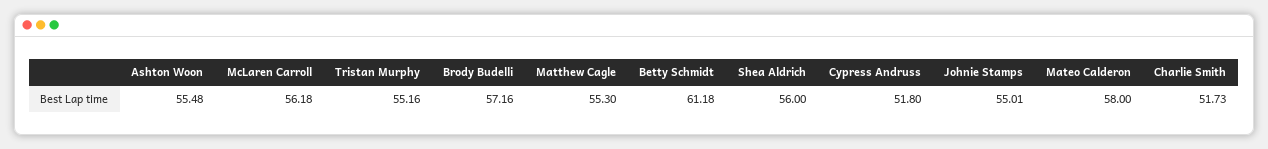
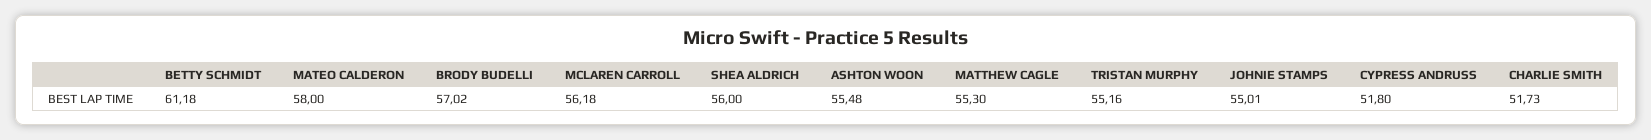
  {
    "Ashton Woon": 55.48,
    "McLaren Carroll": 56.18,
    "Tristan Murphy": 55.16,
-   "Brody Budelli": 57.16,
+   "Brody Budelli": 57.02,
    "Matthew Cagle": 55.3,
    "Betty Schmidt": 61.18,
    "Shea Aldrich": 56,
    "Cypress Andruss": 51.8,
    "Johnie Stamps": 55.01,
    "Mateo Calderon": 58,
    "Charlie Smith": 51.73
  }

